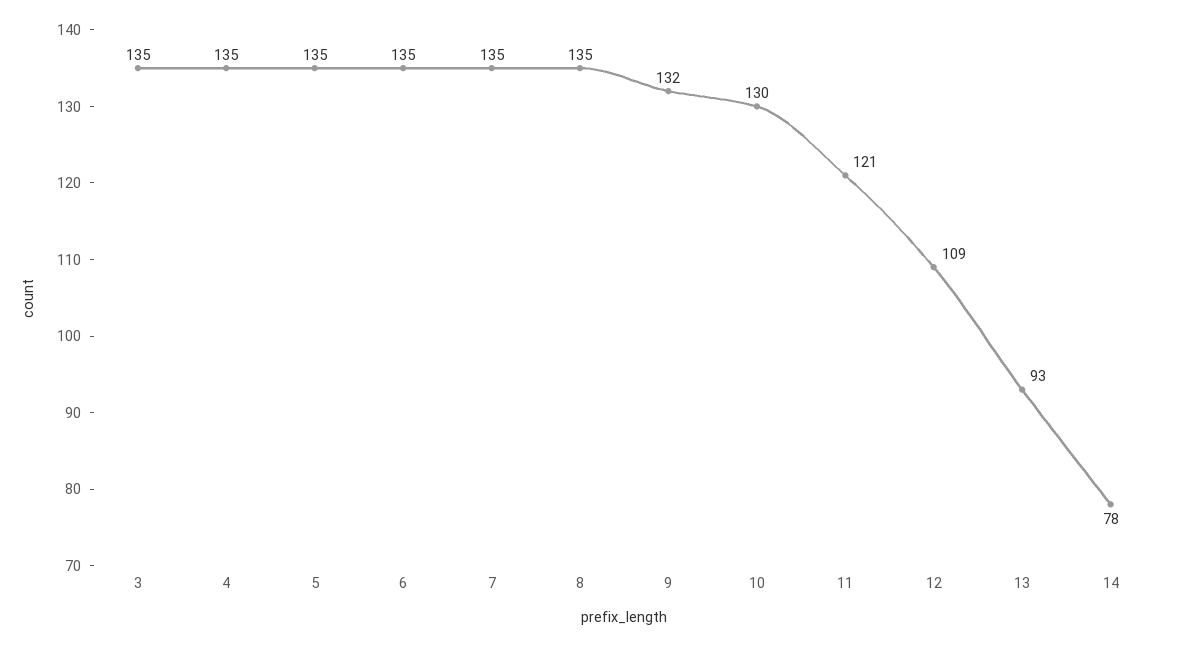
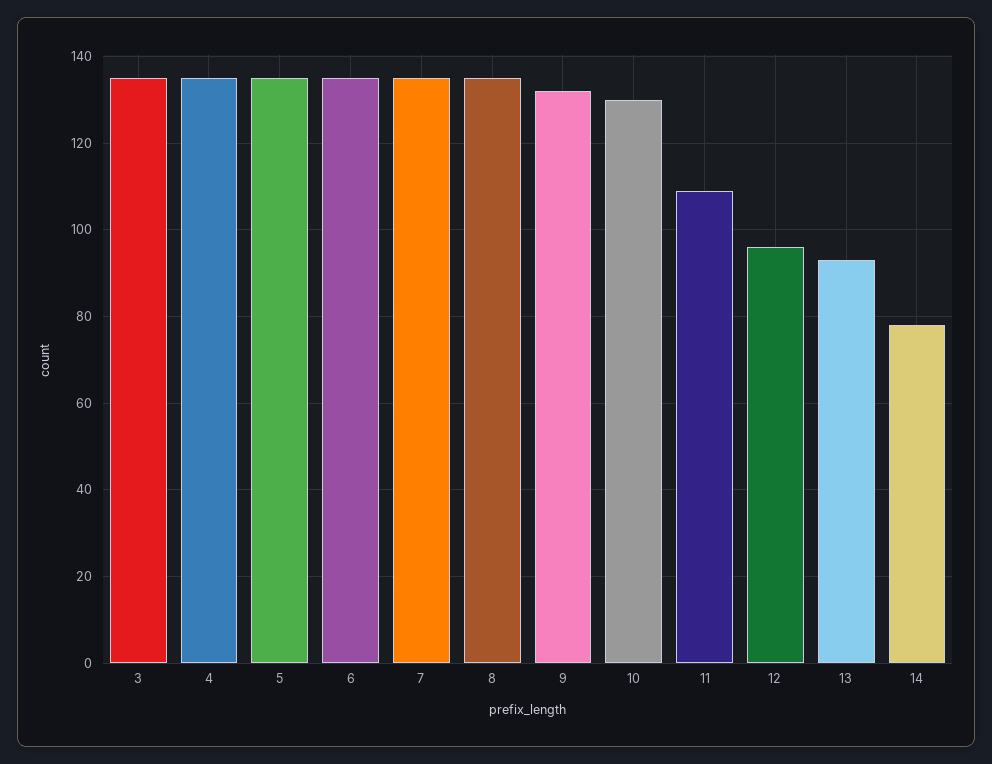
  {
    "3": 135,
    "4": 135,
    "5": 135,
    "6": 135,
    "7": 135,
    "8": 135,
    "9": 132,
    "10": 130,
-   "11": 121,
+   "11": 110,
-   "12": 109,
+   "12": 95,
    "13": 93,
    "14": 78
  }

